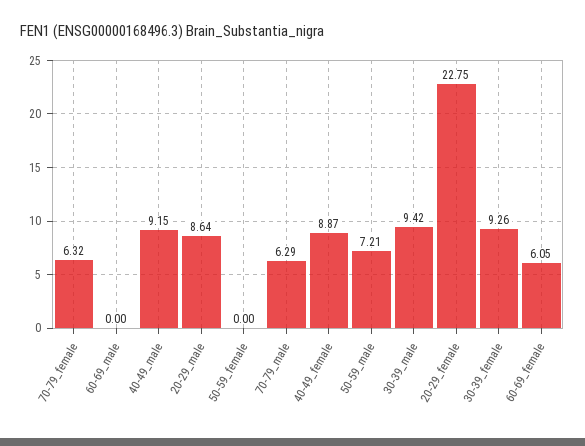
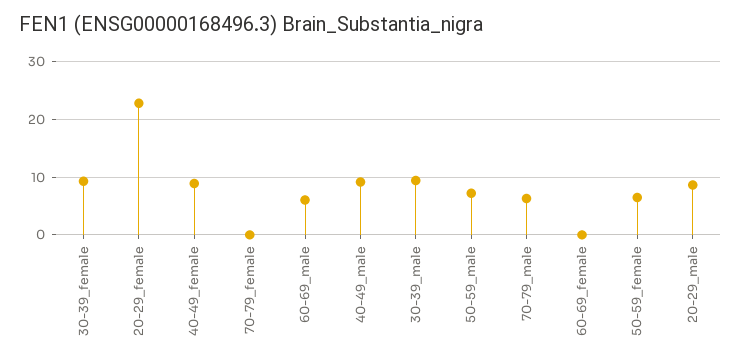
  {
-   "70-79_female": 6.32,
+   "70-79_female": 0,
-   "60-69_male": 0,
+   "60-69_male": 6,
    "40-49_male": 9.15,
    "20-29_male": 8.64,
-   "50-59_female": 0,
+   "50-59_female": 6,
    "70-79_male": 6.29,
    "40-49_female": 8.87,
    "50-59_male": 7.21,
    "30-39_male": 9.42,
    "20-29_female": 22.75,
    "30-39_female": 9.26,
-   "60-69_female": 6.05
+   "60-69_female": 0
  }

